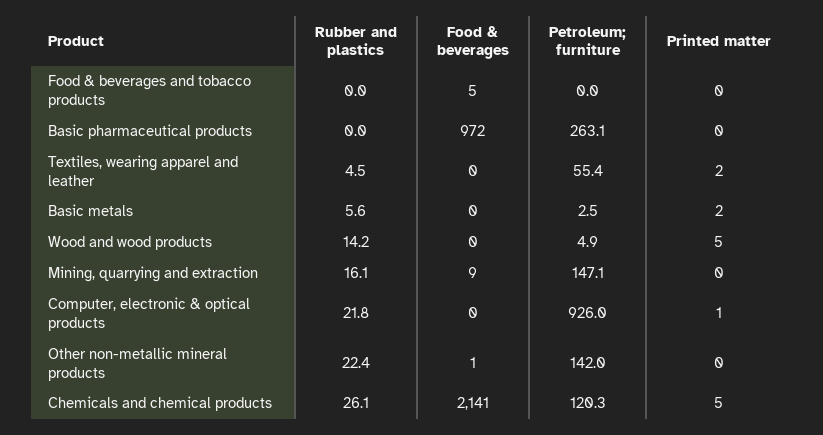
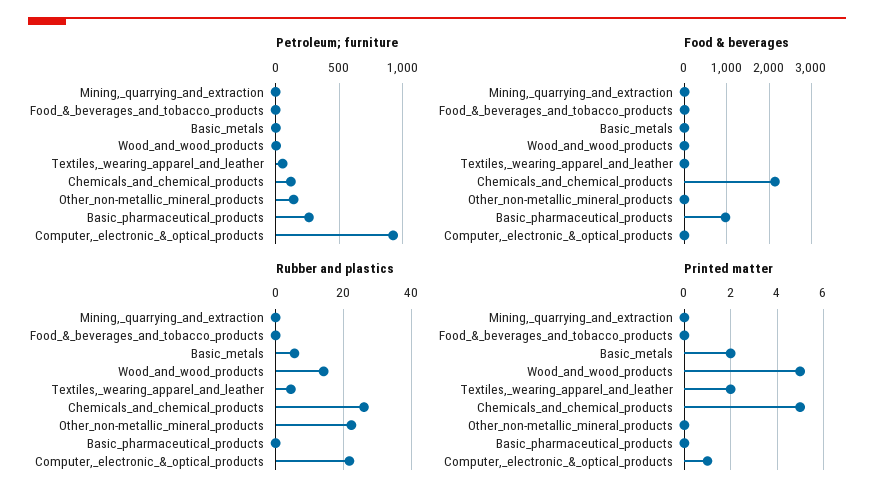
  {
    "Rubber and plastics": {
      "Food & beverages and tobacco products": 0,
      "Basic pharmaceutical products": 0,
      "Textiles, wearing apparel and leather": 4.5,
      "Basic metals": 5.6,
      "Wood and wood products": 14.2,
-     "Mining, quarrying and extraction": 16.1,
+     "Mining, quarrying and extraction": 0,
      "Computer, electronic & optical products": 21.8,
      "Other non-metallic mineral products": 22.4,
      "Chemicals and chemical products": 26.1
    },
    "Food & beverages": {
      "Food & beverages and tobacco products": 5,
      "Basic pharmaceutical products": 972,
      "Textiles, wearing apparel and leather": 0,
      "Basic metals": 0,
      "Wood and wood products": 0,
      "Mining, quarrying and extraction": 9,
      "Computer, electronic & optical products": 0,
      "Other non-metallic mineral products": 1,
      "Chemicals and chemical products": 2141
    },
    "Petroleum; furniture": {
      "Food & beverages and tobacco products": 0,
      "Basic pharmaceutical products": 263.1,
      "Textiles, wearing apparel and leather": 55.4,
      "Basic metals": 2.5,
      "Wood and wood products": 4.9,
-     "Mining, quarrying and extraction": 147.1,
+     "Mining, quarrying and extraction": 0,
      "Computer, electronic & optical products": 926,
      "Other non-metallic mineral products": 142,
      "Chemicals and chemical products": 120.3
    },
    "Printed matter": {
      "Food & beverages and tobacco products": 0,
      "Basic pharmaceutical products": 0,
      "Textiles, wearing apparel and leather": 2,
      "Basic metals": 2,
      "Wood and wood products": 5,
      "Mining, quarrying and extraction": 0,
      "Computer, electronic & optical products": 1,
      "Other non-metallic mineral products": 0,
      "Chemicals and chemical products": 5
    }
  }

